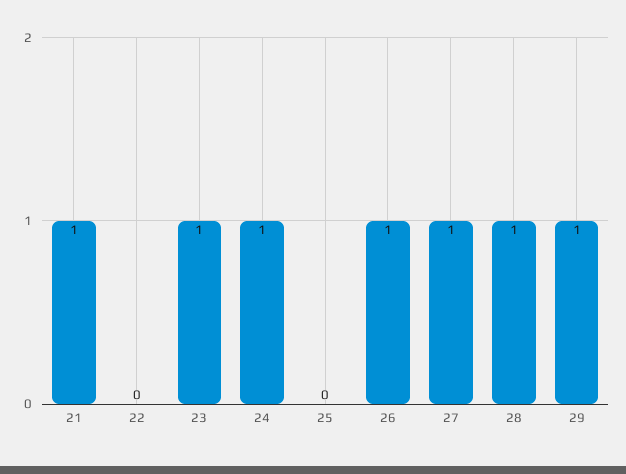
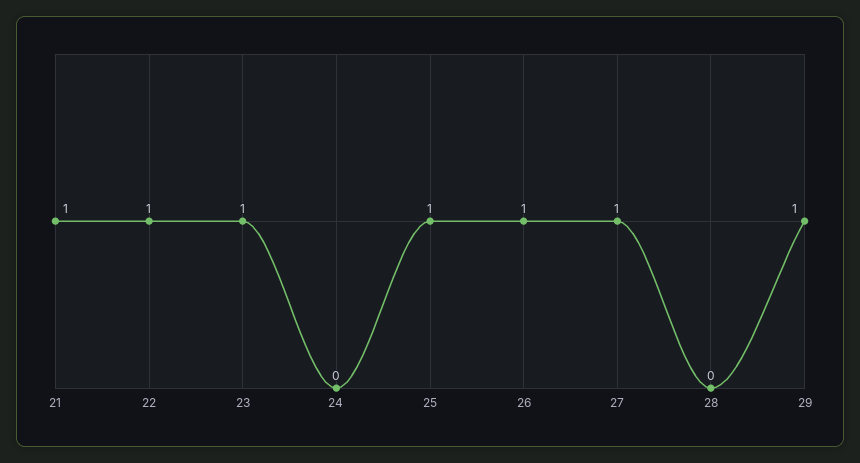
  {
    "21": 1,
-   "22": 0,
+   "22": 1,
    "23": 1,
-   "24": 1,
+   "24": 0,
-   "25": 0,
+   "25": 1,
    "26": 1,
    "27": 1,
-   "28": 1,
+   "28": 0,
    "29": 1
  }

